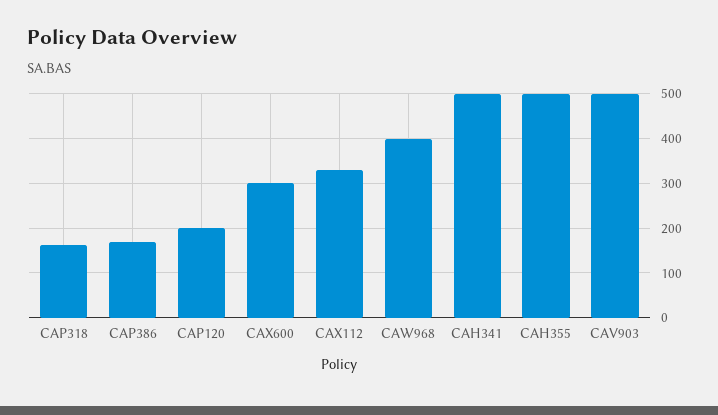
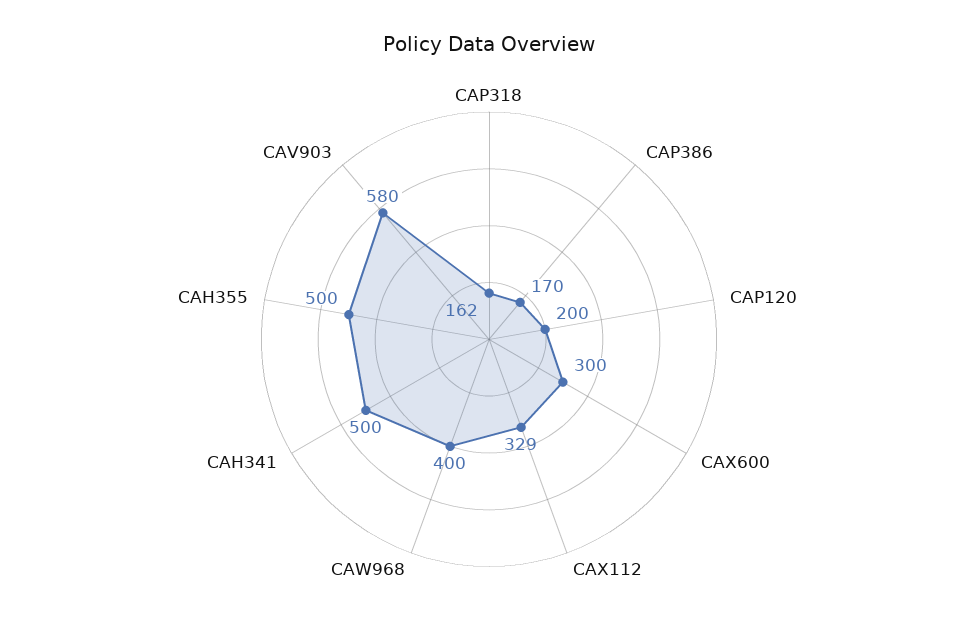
  {
    "CAP318": 162,
    "CAP386": 170,
    "CAP120": 200,
    "CAX600": 300,
    "CAX112": 329,
    "CAW968": 400,
    "CAH341": 500,
    "CAH355": 500,
-   "CAV903": 500
+   "CAV903": 580
  }

